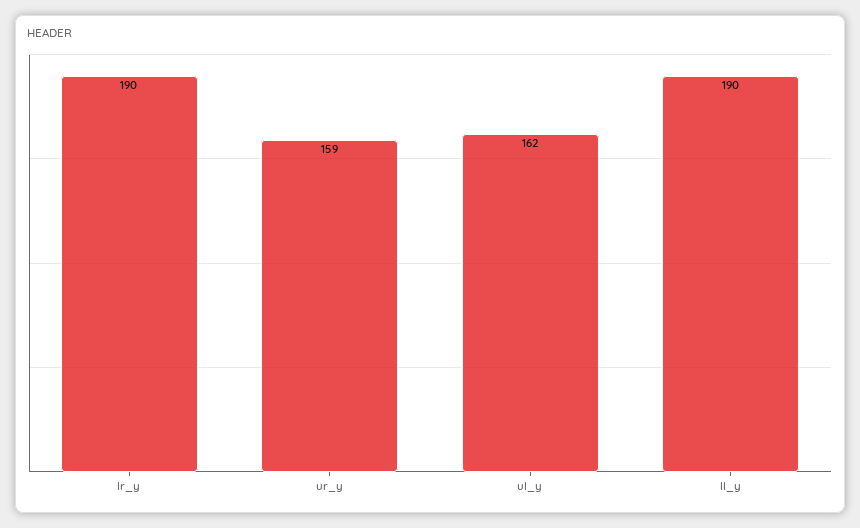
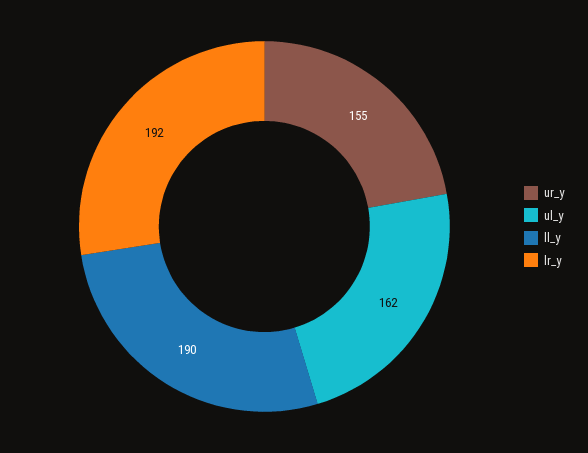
  {
-   "lr_y": 190,
+   "lr_y": 192,
-   "ur_y": 159,
+   "ur_y": 155,
    "ul_y": 162,
    "ll_y": 190
  }

